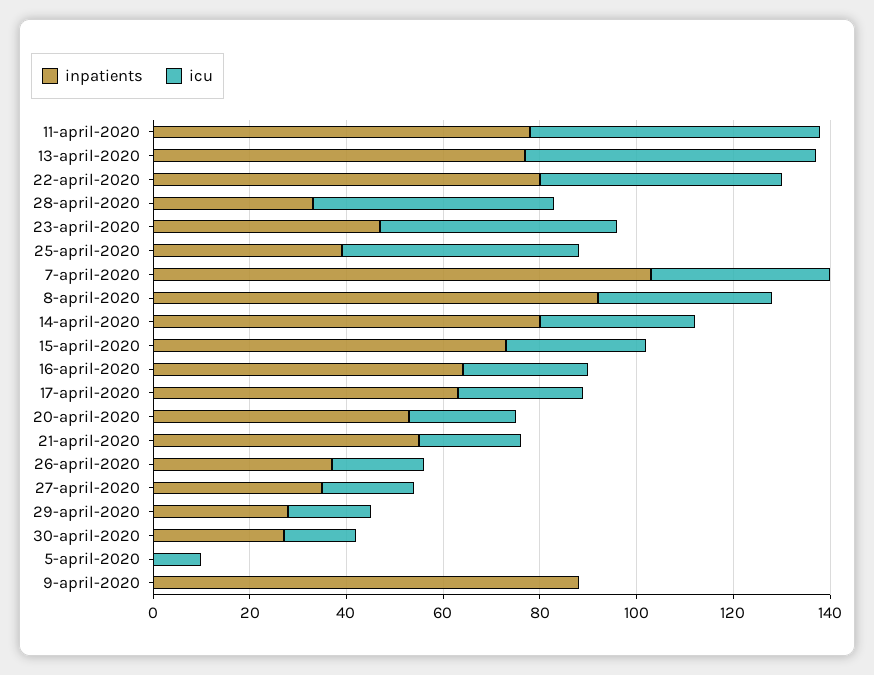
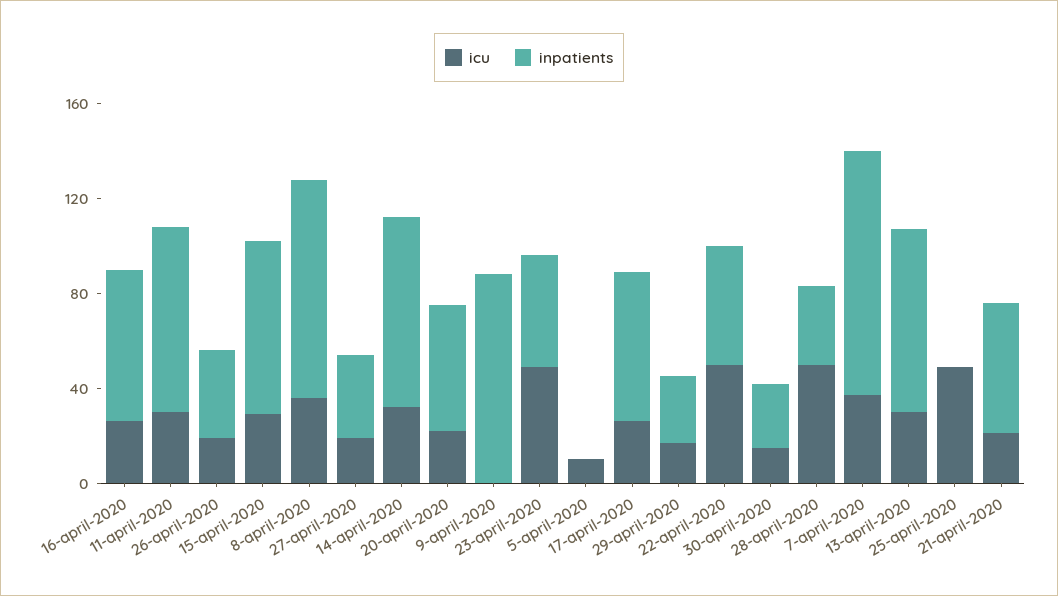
  {
    "inpatients": {
      "11-april-2020": 80,
      "13-april-2020": 75,
-     "22-april-2020": 80,
+     "22-april-2020": 50,
      "28-april-2020": 35,
      "23-april-2020": 45,
-     "25-april-2020": 40,
+     "25-april-2020": 0,
      "7-april-2020": 105,
      "8-april-2020": 90,
      "14-april-2020": 80,
      "15-april-2020": 75,
      "16-april-2020": 65,
      "17-april-2020": 65,
      "20-april-2020": 55,
      "21-april-2020": 55,
      "26-april-2020": 35,
      "27-april-2020": 35,
      "29-april-2020": 30,
      "30-april-2020": 25,
      "5-april-2020": 0,
      "9-april-2020": 90
    },
    "icu": {
-     "11-april-2020": 60,
+     "11-april-2020": 30,
-     "13-april-2020": 60,
+     "13-april-2020": 30,
      "22-april-2020": 50,
      "28-april-2020": 50,
      "23-april-2020": 50,
      "25-april-2020": 50,
      "7-april-2020": 35,
      "8-april-2020": 35,
      "14-april-2020": 30,
      "15-april-2020": 30,
      "16-april-2020": 25,
      "17-april-2020": 25,
      "20-april-2020": 20,
      "21-april-2020": 20,
      "26-april-2020": 20,
      "27-april-2020": 20,
      "29-april-2020": 15,
      "30-april-2020": 15,
      "5-april-2020": 10,
      "9-april-2020": 0
    }
  }

